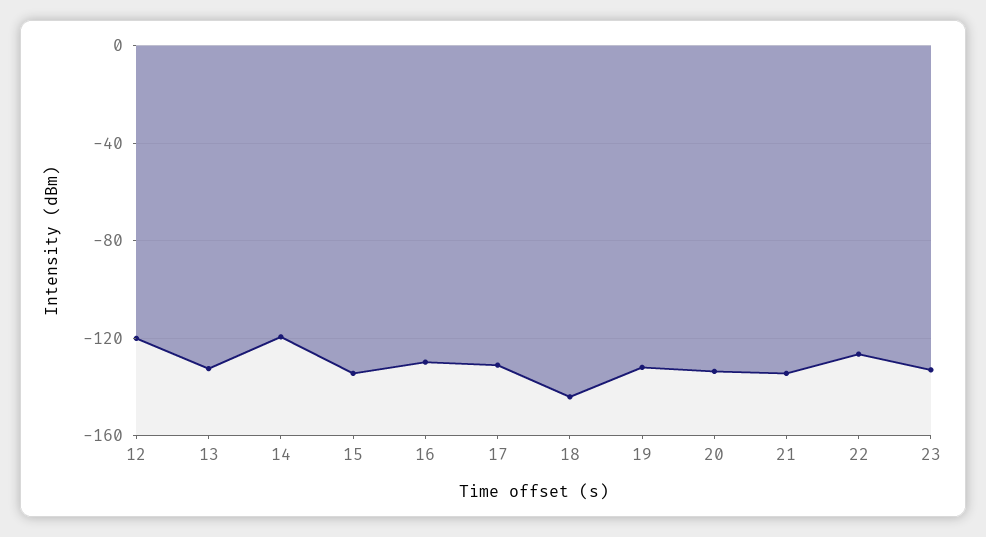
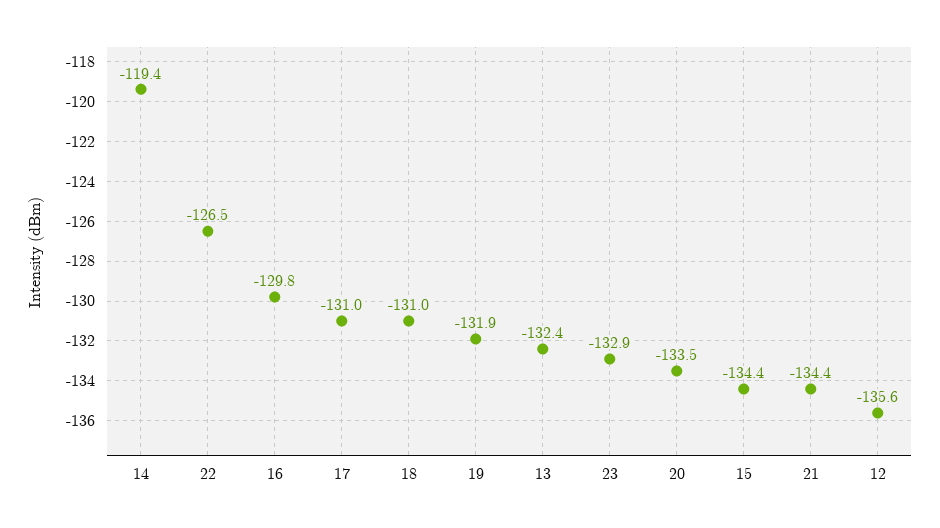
  {
-   "12": -120,
+   "12": -135.6,
    "13": -132.4,
    "14": -119.4,
    "15": -134.4,
    "16": -129.8,
    "17": -131,
-   "18": -145,
+   "18": -131,
    "19": -131.9,
    "20": -133.5,
    "21": -134.4,
    "22": -126.5,
    "23": -132.9
  }

